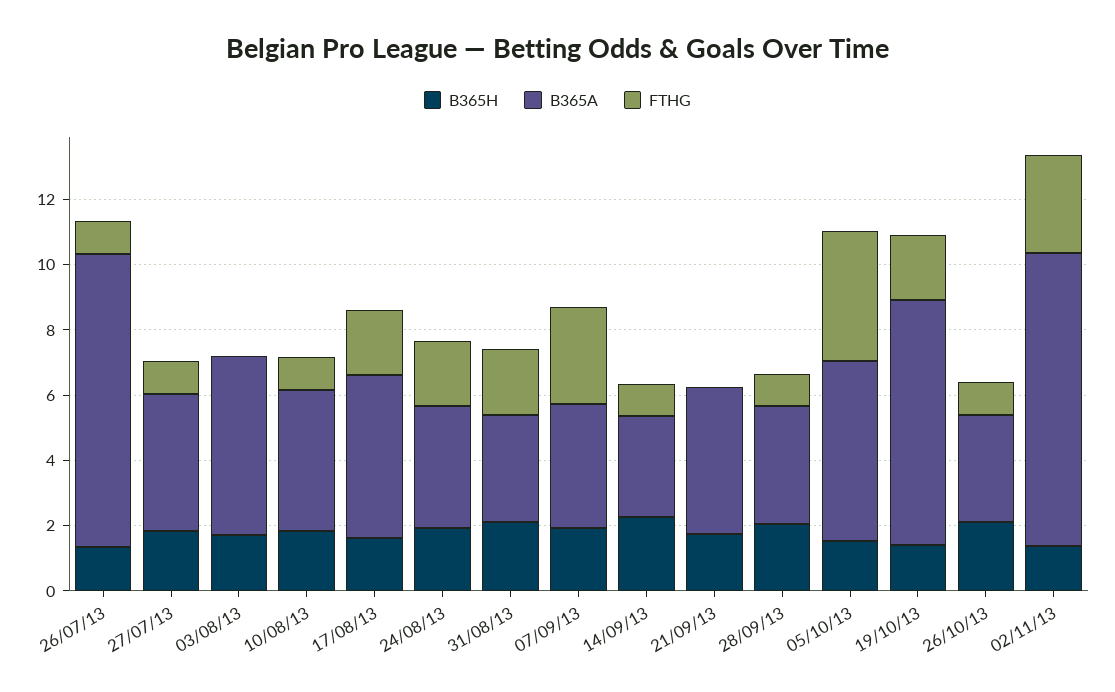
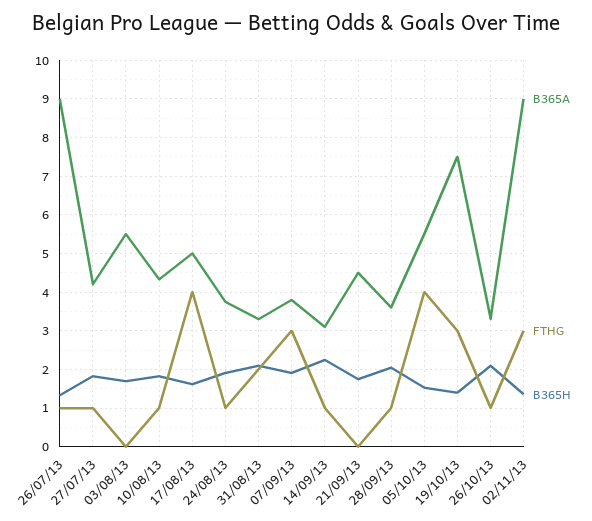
  {
    "B365H": {
      "26/07/13": 1.4,
      "27/07/13": 1.8,
      "03/08/13": 1.8,
      "10/08/13": 1.8,
      "17/08/13": 1.6,
      "24/08/13": 2,
      "31/08/13": 2.2,
      "07/09/13": 2,
      "14/09/13": 2.2,
      "21/09/13": 1.8,
      "28/09/13": 2,
      "05/10/13": 1.6,
      "19/10/13": 1.4,
      "26/10/13": 2.2,
      "02/11/13": 1.4
    },
    "B365A": {
      "26/07/13": 9,
      "27/07/13": 4.2,
      "03/08/13": 5.6,
      "10/08/13": 4.4,
      "17/08/13": 5,
      "24/08/13": 3.8,
      "31/08/13": 3.4,
      "07/09/13": 3.8,
      "14/09/13": 3.2,
      "21/09/13": 4.6,
      "28/09/13": 3.6,
      "05/10/13": 5.6,
      "19/10/13": 7.6,
      "26/10/13": 3.4,
      "02/11/13": 9
    },
    "FTHG": {
      "26/07/13": 1,
      "27/07/13": 1,
      "03/08/13": 0,
      "10/08/13": 1,
-     "17/08/13": 2,
+     "17/08/13": 4,
-     "24/08/13": 2,
+     "24/08/13": 1,
      "31/08/13": 2,
      "07/09/13": 3,
      "14/09/13": 1,
      "21/09/13": 0,
      "28/09/13": 1,
      "05/10/13": 4,
-     "19/10/13": 2,
+     "19/10/13": 3,
      "26/10/13": 1,
      "02/11/13": 3
    }
  }

